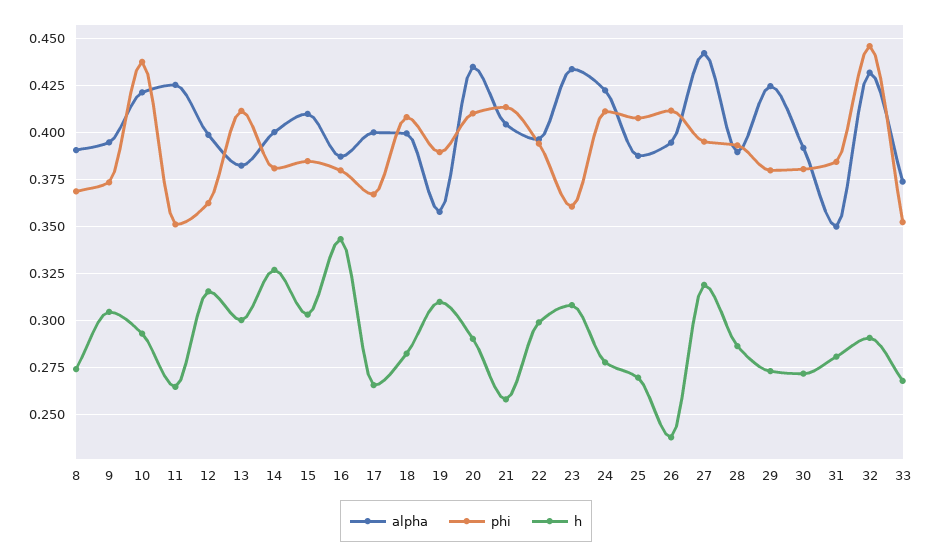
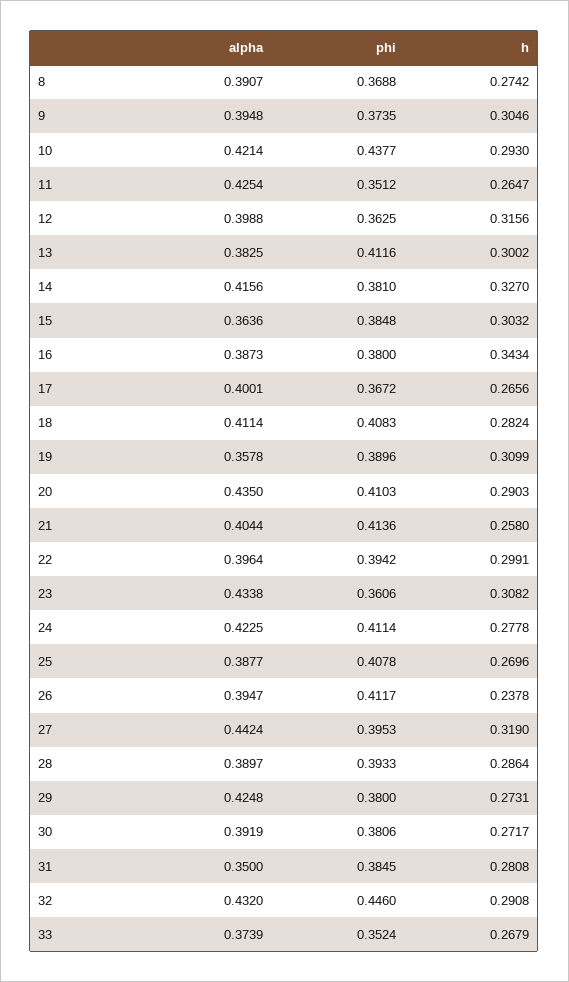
  {
    "alpha": {
      "8": 0.3907,
      "9": 0.3948,
      "10": 0.4214,
      "11": 0.4254,
      "12": 0.3988,
      "13": 0.3825,
-     "14": 0.4,
+     "14": 0.4156,
-     "15": 0.41,
+     "15": 0.3636,
      "16": 0.3873,
      "17": 0.4001,
-     "18": 0.4,
+     "18": 0.4114,
      "19": 0.3578,
      "20": 0.435,
      "21": 0.4044,
      "22": 0.3964,
      "23": 0.4338,
      "24": 0.4225,
      "25": 0.3877,
      "26": 0.3947,
      "27": 0.4424,
      "28": 0.3897,
      "29": 0.4248,
      "30": 0.3919,
      "31": 0.35,
      "32": 0.432,
      "33": 0.3739
    },
    "phi": {
      "8": 0.3688,
      "9": 0.3735,
      "10": 0.4377,
      "11": 0.3512,
      "12": 0.3625,
      "13": 0.4116,
      "14": 0.381,
      "15": 0.3848,
      "16": 0.38,
      "17": 0.3672,
      "18": 0.4083,
      "19": 0.3896,
      "20": 0.4103,
      "21": 0.4136,
      "22": 0.3942,
      "23": 0.3606,
      "24": 0.4114,
      "25": 0.4078,
      "26": 0.4117,
      "27": 0.3953,
      "28": 0.3933,
      "29": 0.38,
      "30": 0.3806,
      "31": 0.3845,
      "32": 0.446,
      "33": 0.3524
    },
    "h": {
      "8": 0.2742,
      "9": 0.3046,
      "10": 0.293,
      "11": 0.2647,
      "12": 0.3156,
      "13": 0.3002,
      "14": 0.327,
      "15": 0.3032,
      "16": 0.3434,
      "17": 0.2656,
      "18": 0.2824,
      "19": 0.3099,
      "20": 0.2903,
      "21": 0.258,
      "22": 0.2991,
      "23": 0.3082,
      "24": 0.2778,
      "25": 0.2696,
      "26": 0.2378,
      "27": 0.319,
      "28": 0.2864,
      "29": 0.2731,
      "30": 0.2717,
      "31": 0.2808,
      "32": 0.2908,
      "33": 0.2679
    }
  }

